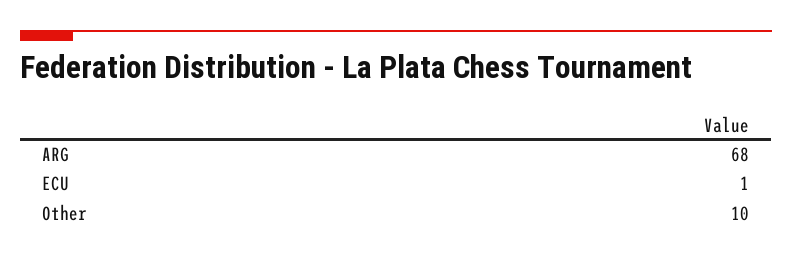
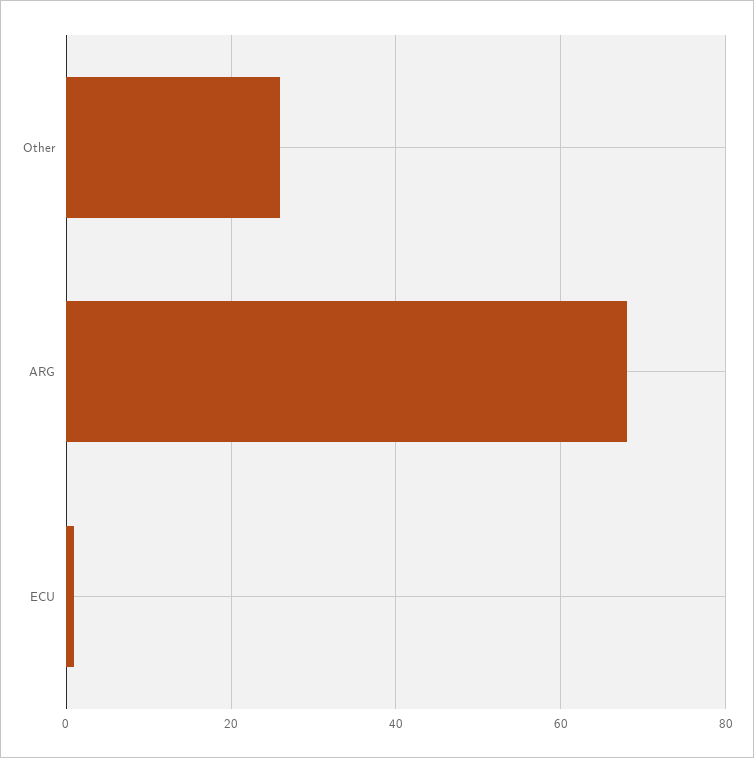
  {
    "ARG": 68,
    "ECU": 1,
-   "Other": 10
+   "Other": 25
  }

